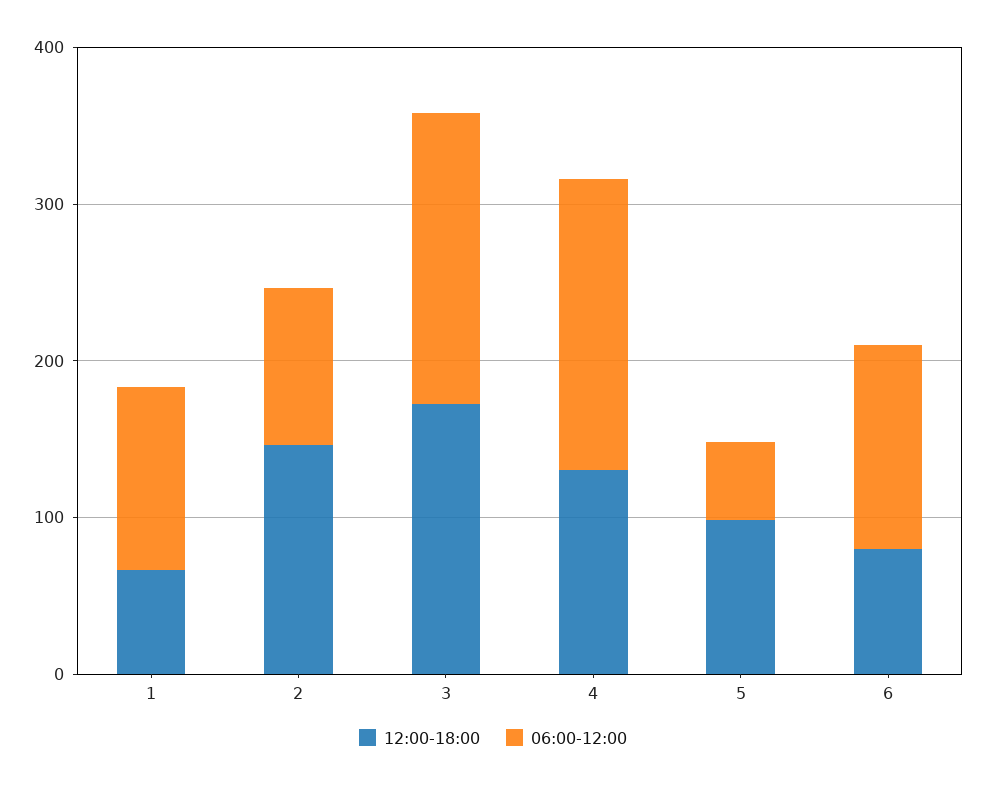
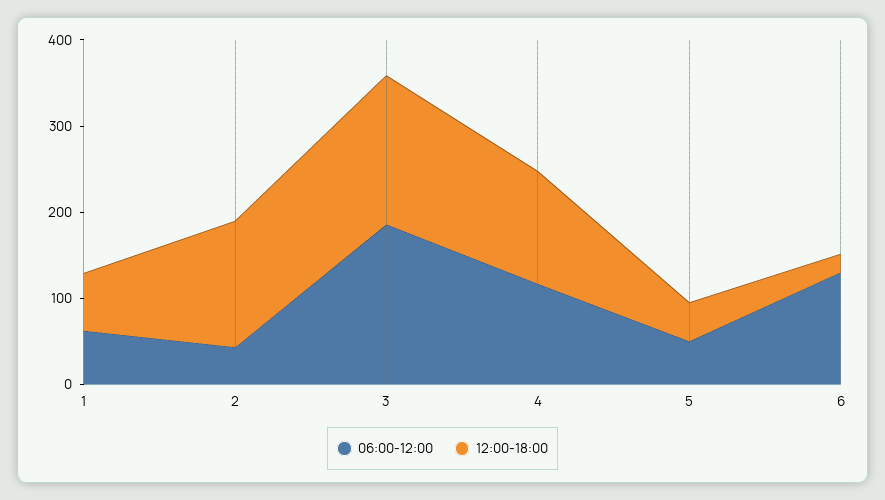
  {
    "12:00-18:00": {
      "1": 60,
      "2": 140,
      "3": 180,
      "4": 140,
-     "5": 100,
+     "5": 40,
-     "6": 80
+     "6": 20
    },
    "06:00-12:00": {
-     "1": 120,
+     "1": 60,
-     "2": 100,
+     "2": 40,
      "3": 180,
-     "4": 180,
+     "4": 120,
      "5": 40,
      "6": 140
    }
  }

